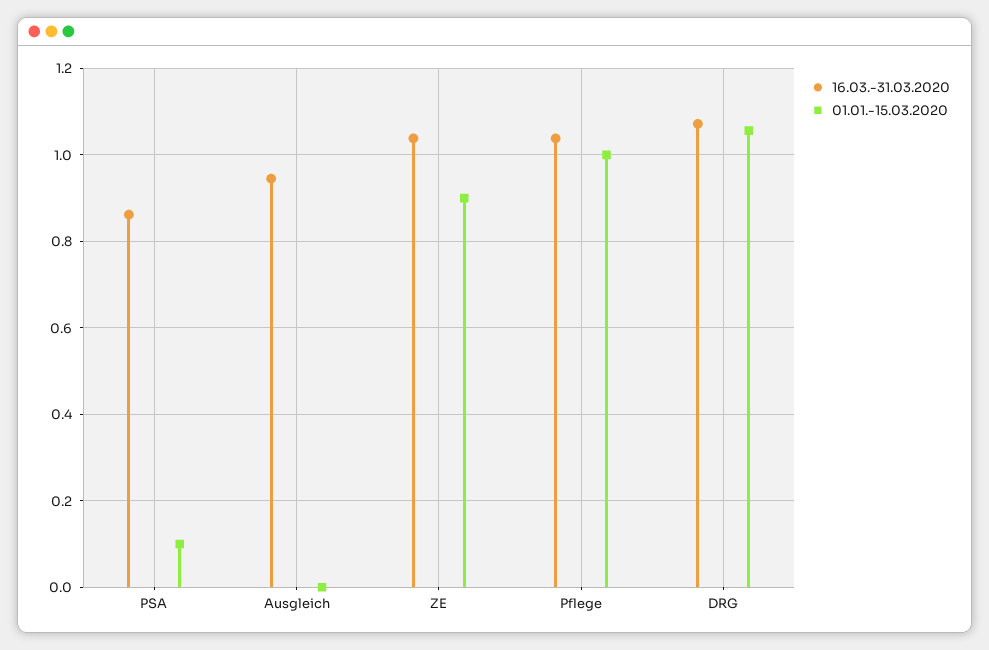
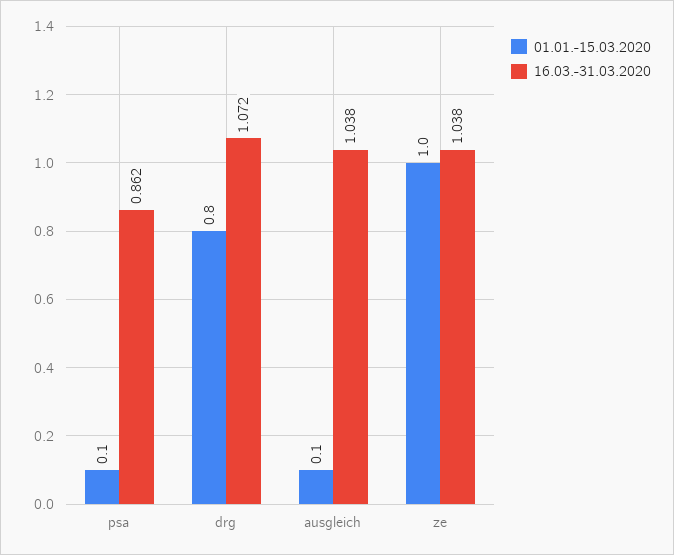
  {
    "16.03.-31.03.2020": {
      "PSA": 0.862,
-     "Ausgleich": 0.94,
+     "Ausgleich": 1.038,
      "ZE": 1.038,
-     "Pflege": 1.04,
      "DRG": 1.072
    },
    "01.01.-15.03.2020": {
      "PSA": 0.1,
-     "Ausgleich": 0,
+     "Ausgleich": 0.1,
-     "ZE": 0.9,
+     "ZE": 1,
-     "Pflege": 1,
-     "DRG": 1.06
+     "DRG": 0.8
    }
  }

